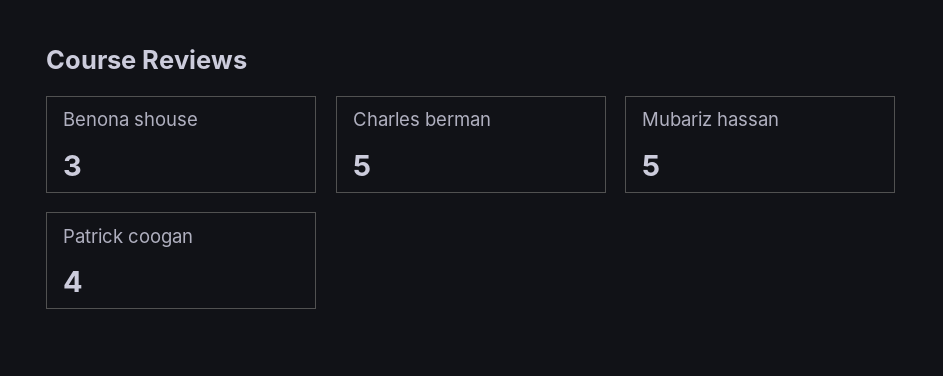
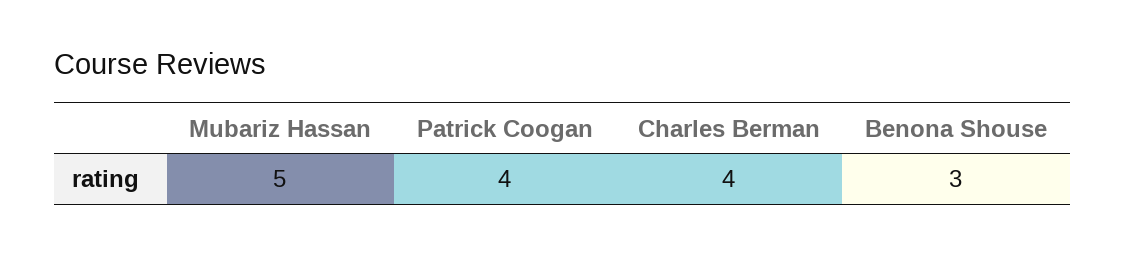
  {
    "Benona shouse": 3,
-   "Charles berman": 5,
+   "Charles berman": 4,
    "Mubariz hassan": 5,
    "Patrick coogan": 4
  }

